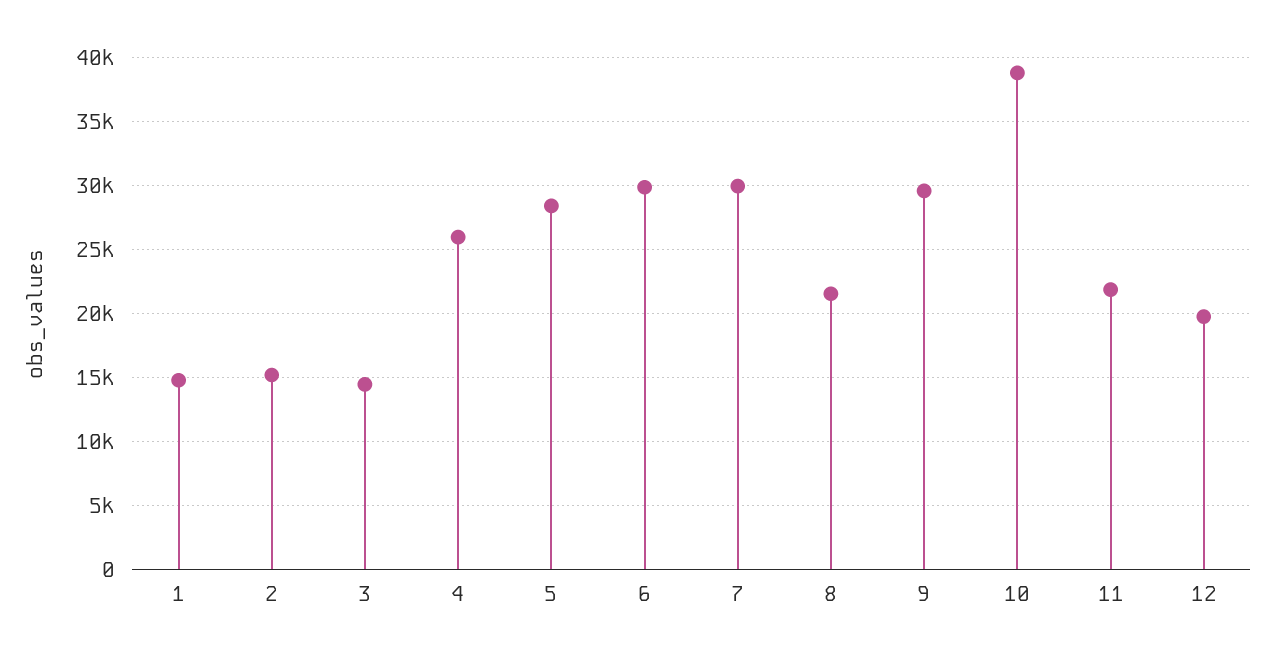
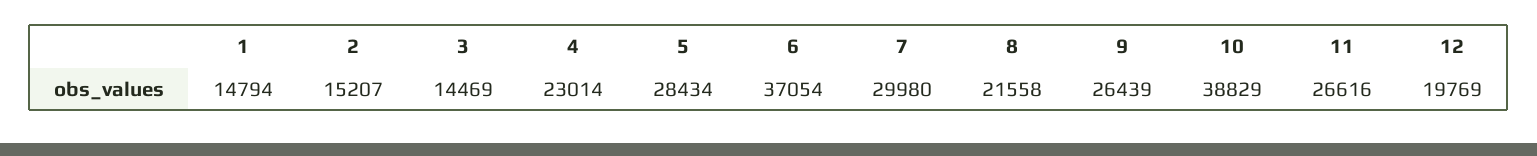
  {
    "1": 14794,
    "2": 15207,
    "3": 14469,
-   "4": 26000,
+   "4": 23014,
    "5": 28434,
-   "6": 30000,
+   "6": 37054,
    "7": 29980,
    "8": 21558,
-   "9": 29500,
+   "9": 26439,
    "10": 38829,
-   "11": 22000,
+   "11": 26616,
    "12": 19769
  }

